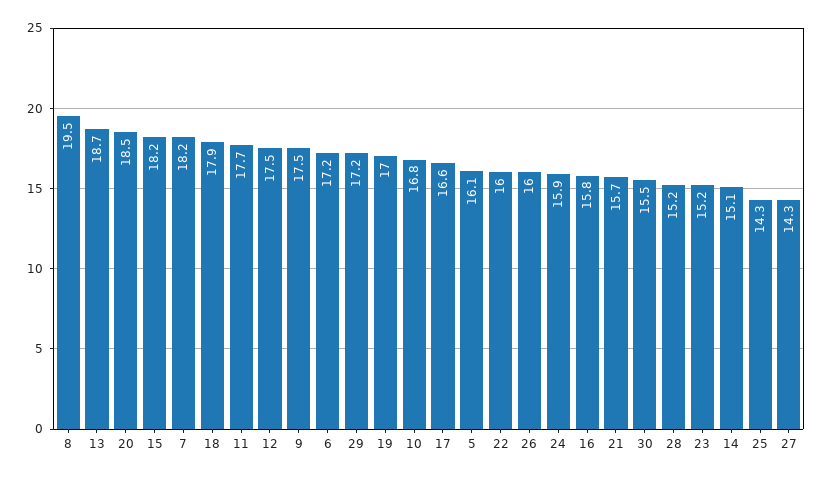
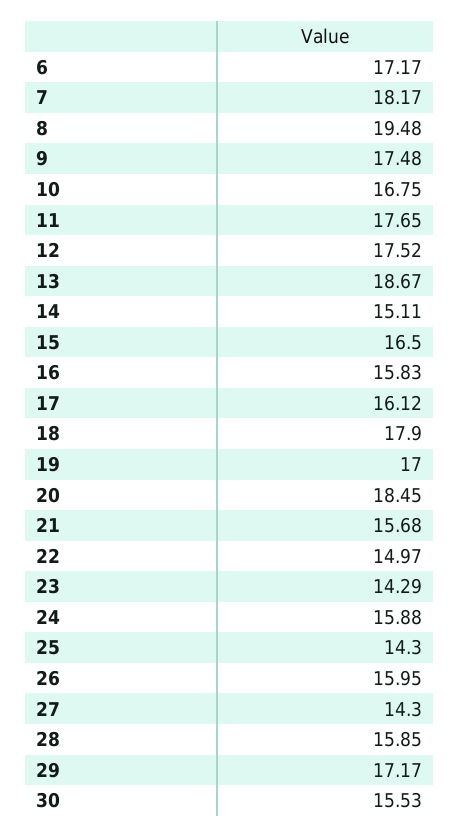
  {
    "8": 19.48,
    "13": 18.67,
    "20": 18.45,
-   "15": 18.2,
+   "15": 16.5,
    "7": 18.17,
    "18": 17.9,
    "11": 17.65,
    "12": 17.52,
    "9": 17.48,
    "6": 17.17,
    "29": 17.17,
    "19": 17,
    "10": 16.75,
-   "17": 16.6,
+   "17": 16.12,
-   "5": 16.1,
-   "22": 16,
+   "22": 14.97,
    "26": 15.95,
    "24": 15.88,
    "16": 15.83,
    "21": 15.68,
    "30": 15.53,
-   "28": 15.2,
+   "28": 15.85,
-   "23": 15.2,
+   "23": 14.29,
    "14": 15.11,
    "25": 14.3,
    "27": 14.3
  }

